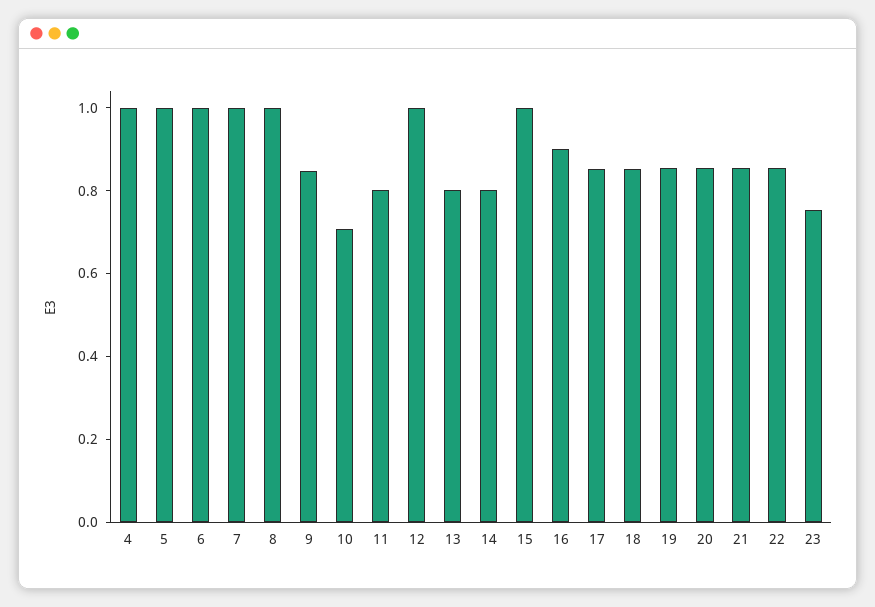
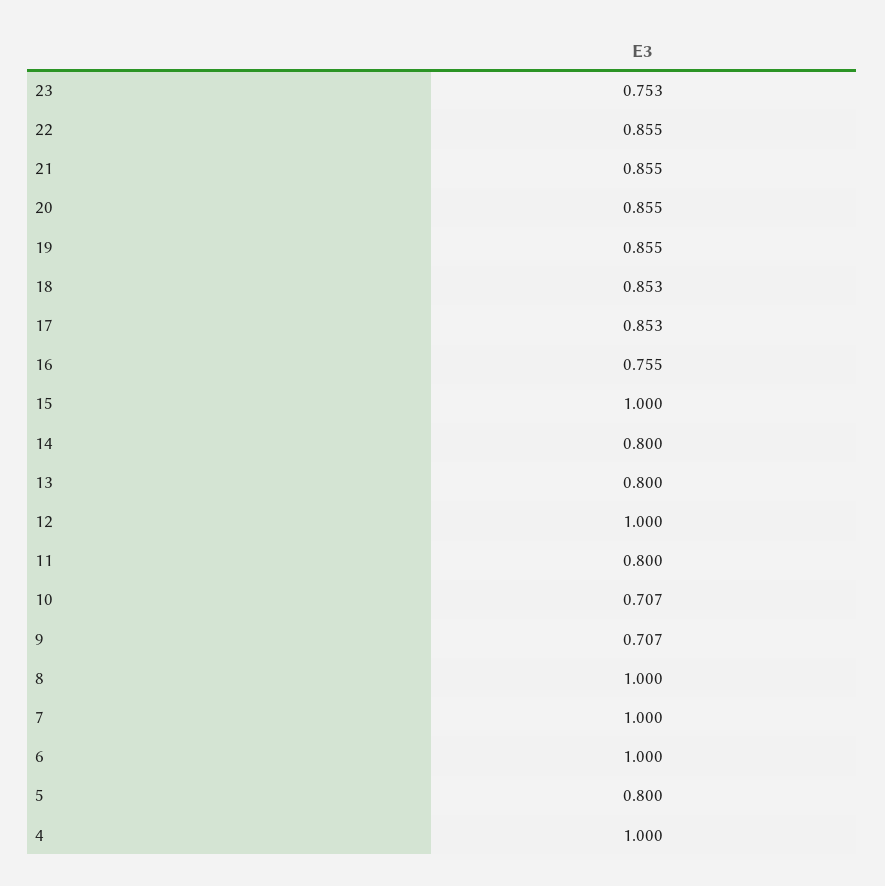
  {
    "4": 1,
-   "5": 1,
+   "5": 0.8,
    "6": 1,
    "7": 1,
    "8": 1,
-   "9": 0.85,
+   "9": 0.707,
    "10": 0.707,
    "11": 0.8,
    "12": 1,
    "13": 0.8,
    "14": 0.8,
    "15": 1,
-   "16": 0.9,
+   "16": 0.755,
    "17": 0.853,
    "18": 0.853,
    "19": 0.855,
    "20": 0.855,
    "21": 0.855,
    "22": 0.855,
    "23": 0.753
  }

